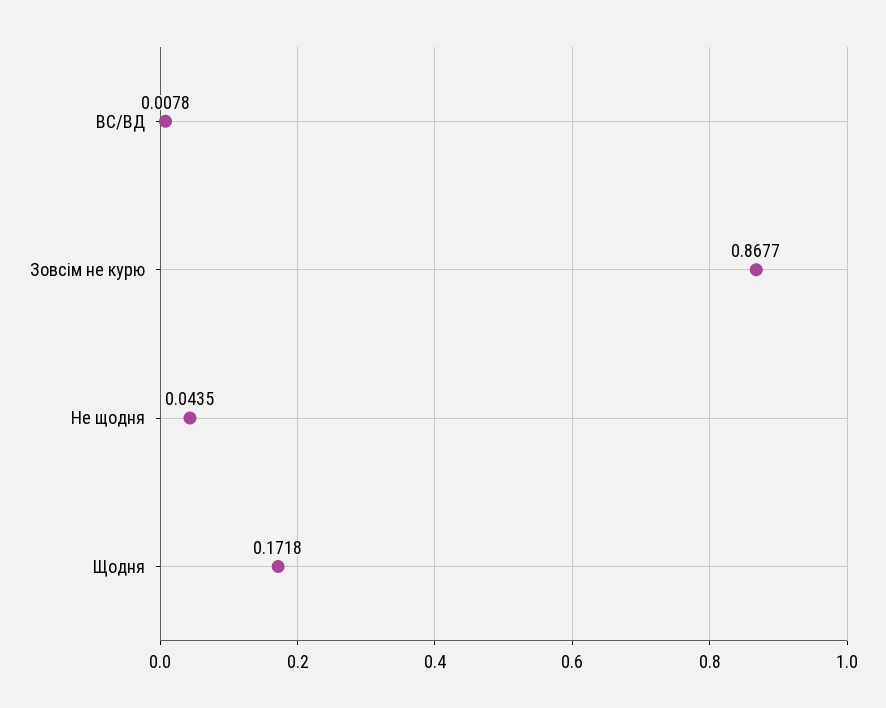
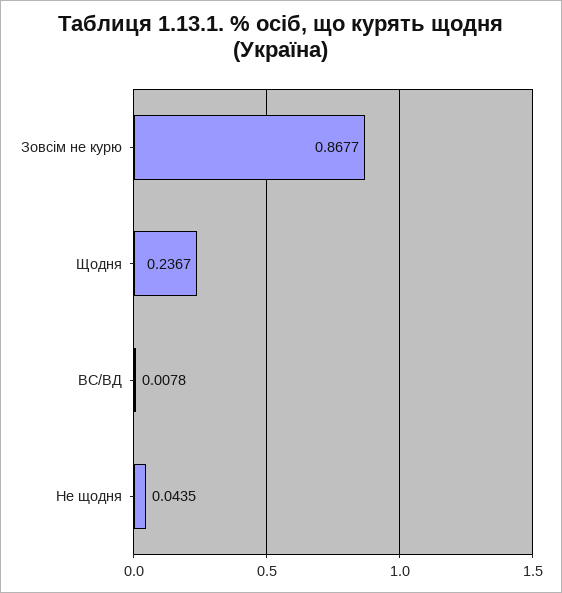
  {
    "ВС/ВД": 0.0078,
    "Зовсім не курю": 0.8677,
    "Не щодня": 0.0435,
-   "Щодня": 0.1718
+   "Щодня": 0.2367
  }

